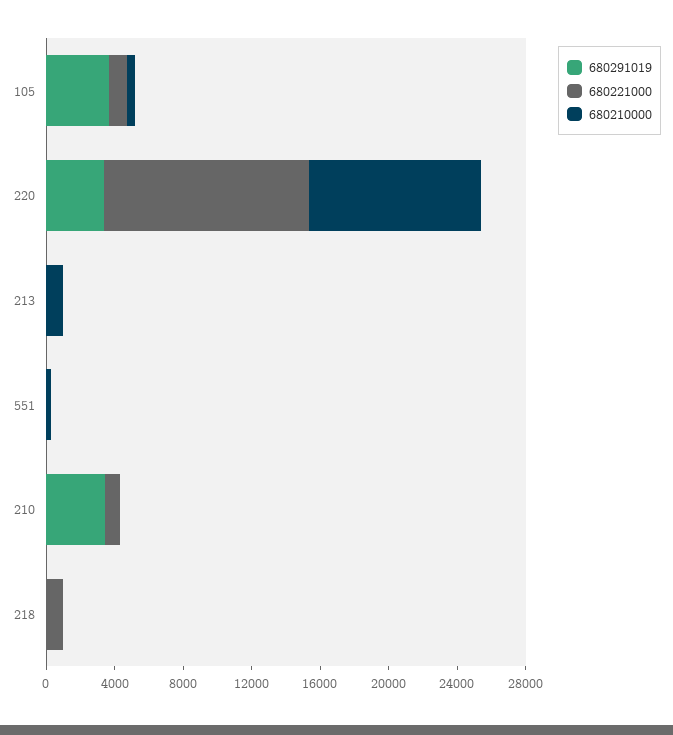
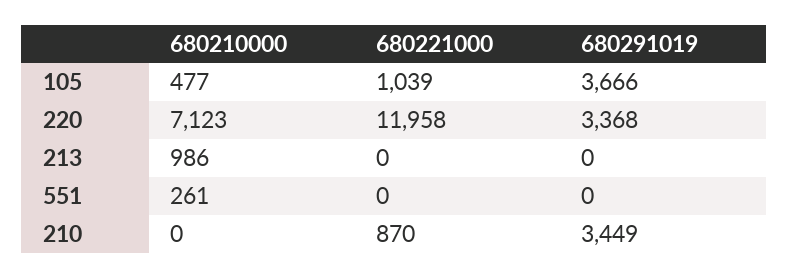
  {
    "680291019": {
      "105": 3666,
      "220": 3368,
      "213": 0,
      "551": 0,
-     "210": 3449,
+     "210": 3449
-     "218": 0
    },
    "680221000": {
      "105": 1039,
      "220": 11958,
      "213": 0,
      "551": 0,
-     "210": 870,
+     "210": 870
-     "218": 1000
    },
    "680210000": {
      "105": 477,
-     "220": 10000,
+     "220": 7123,
      "213": 986,
      "551": 261,
-     "210": 0,
+     "210": 0
-     "218": 0
    }
  }

